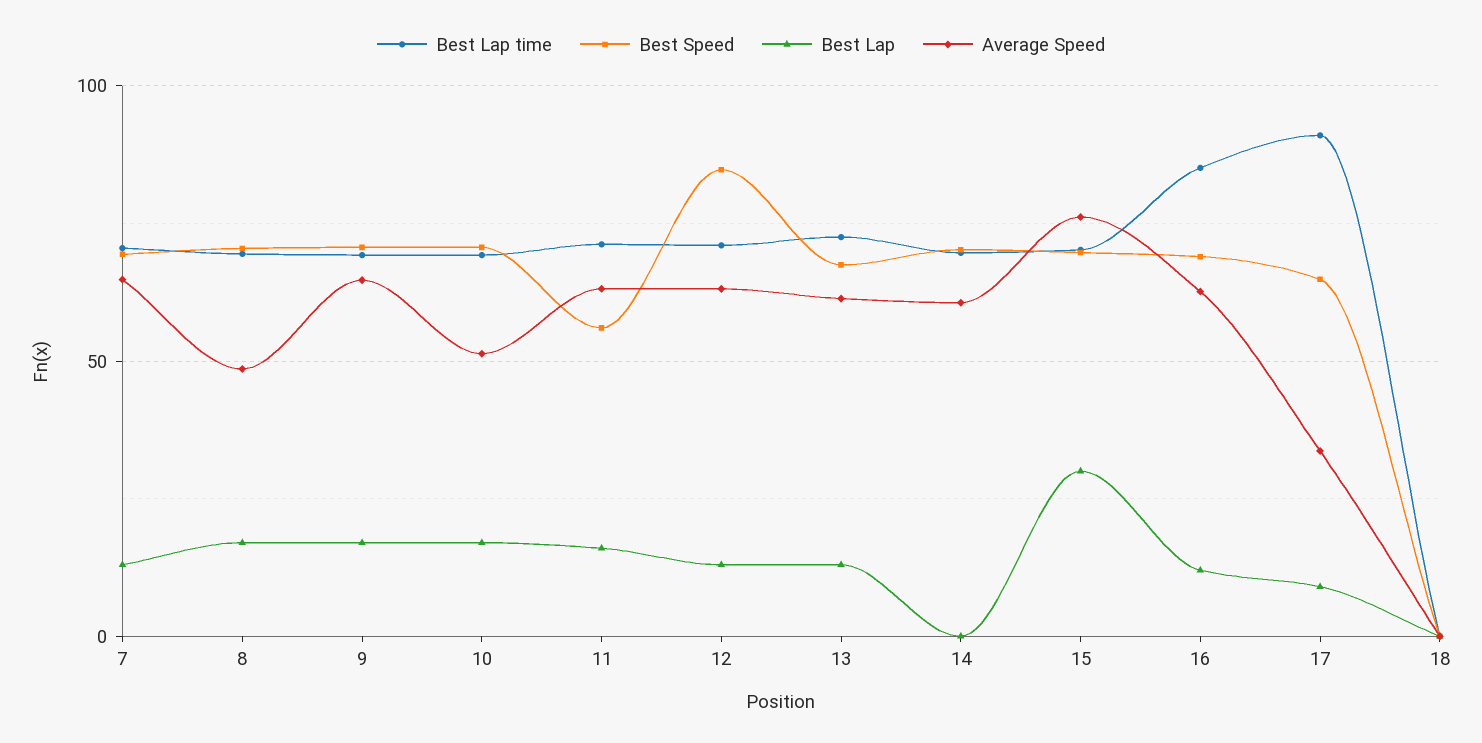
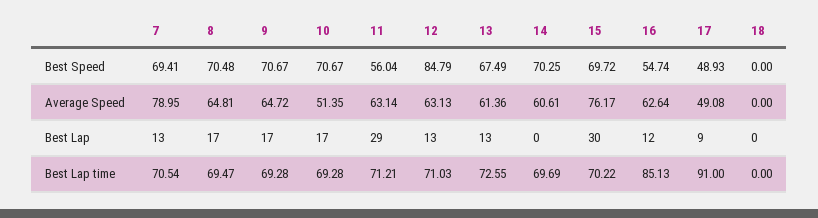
  {
    "Best Lap time": {
      "7": 70.54,
      "8": 69.47,
      "9": 69.28,
      "10": 69.28,
      "11": 71.21,
      "12": 71.03,
      "13": 72.55,
      "14": 69.69,
      "15": 70.22,
      "16": 85.13,
      "17": 91,
      "18": 0
    },
    "Best Speed": {
      "7": 69.41,
      "8": 70.48,
      "9": 70.67,
      "10": 70.67,
      "11": 56.04,
      "12": 84.79,
      "13": 67.49,
      "14": 70.25,
      "15": 69.72,
-     "16": 70,
+     "16": 54.74,
-     "17": 65,
+     "17": 48.93,
      "18": 0
    },
    "Best Lap": {
      "7": 13,
      "8": 17,
      "9": 17,
      "10": 17,
-     "11": 15,
+     "11": 29,
      "12": 13,
      "13": 13,
      "14": 0,
      "15": 30,
      "16": 12,
      "17": 9,
      "18": 0
    },
    "Average Speed": {
-     "7": 65,
+     "7": 78.95,
-     "8": 50,
+     "8": 64.81,
      "9": 64.72,
      "10": 51.35,
      "11": 63.14,
      "12": 63.13,
      "13": 61.36,
      "14": 60.61,
      "15": 76.17,
      "16": 62.64,
-     "17": 35,
+     "17": 49.08,
      "18": 0
    }
  }

